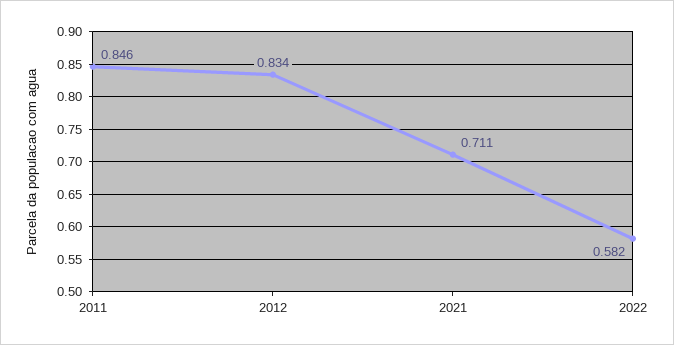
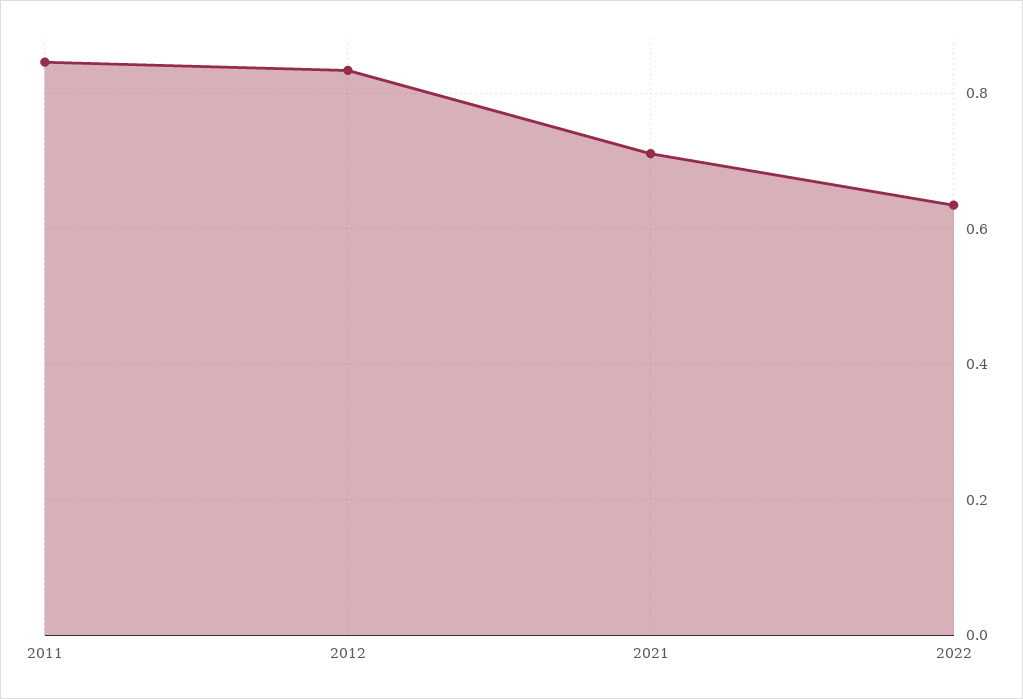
  {
    "2011": 0.846,
    "2012": 0.834,
    "2021": 0.711,
-   "2022": 0.582
+   "2022": 0.64
  }

